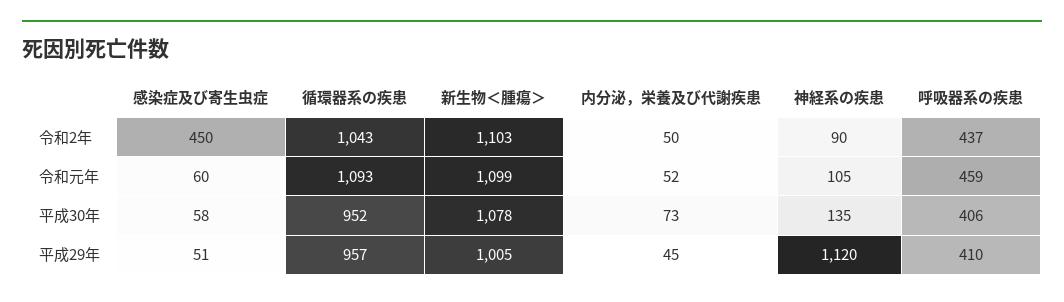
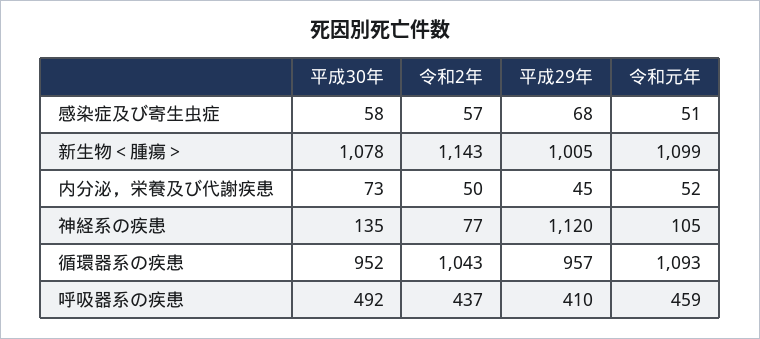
  {
    "感染症及び寄生虫症": {
-     "令和2年": 450,
+     "令和2年": 57,
-     "令和元年": 60,
+     "令和元年": 51,
      "平成30年": 58,
-     "平成29年": 51
+     "平成29年": 68
    },
    "循環器系の疾患": {
      "令和2年": 1043,
      "令和元年": 1093,
      "平成30年": 952,
      "平成29年": 957
    },
    "新生物＜腫瘍＞": {
-     "令和2年": 1103,
+     "令和2年": 1143,
      "令和元年": 1099,
      "平成30年": 1078,
      "平成29年": 1005
    },
    "内分泌，栄養及び代謝疾患": {
      "令和2年": 50,
      "令和元年": 52,
      "平成30年": 73,
      "平成29年": 45
    },
    "神経系の疾患": {
-     "令和2年": 90,
+     "令和2年": 77,
      "令和元年": 105,
      "平成30年": 135,
      "平成29年": 1120
    },
    "呼吸器系の疾患": {
      "令和2年": 437,
      "令和元年": 459,
-     "平成30年": 406,
+     "平成30年": 492,
      "平成29年": 410
    }
  }

